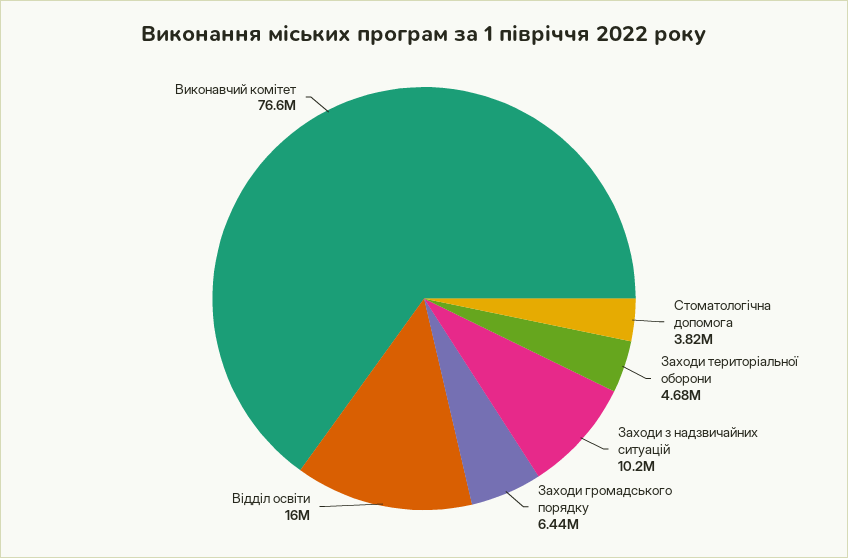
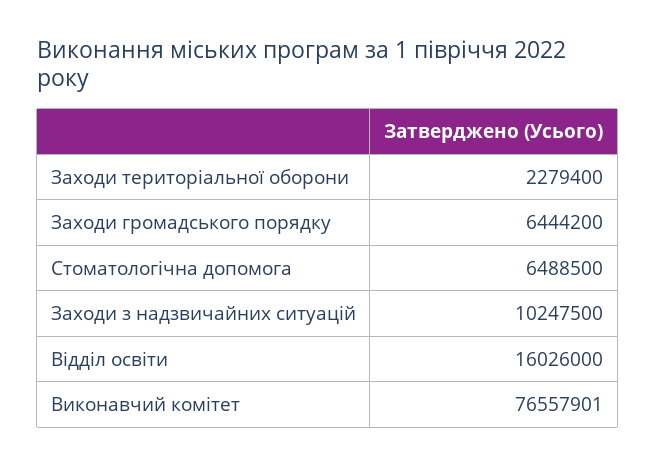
  {
-   "Стоматологічна допомога": 3820000,
+   "Стоматологічна допомога": 6488500,
-   "Заходи територіальної оборони": 4680000,
+   "Заходи територіальної оборони": 2279400,
    "Заходи з надзвичайних ситуацій": 10247500,
    "Заходи громадського порядку": 6444200,
    "Відділ освіти": 16026000,
    "Виконавчий комітет": 76557901
  }

